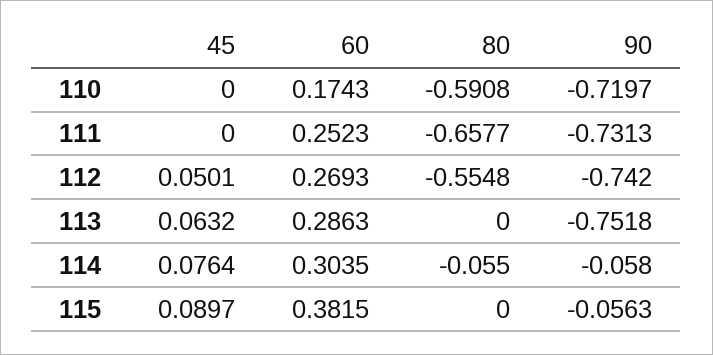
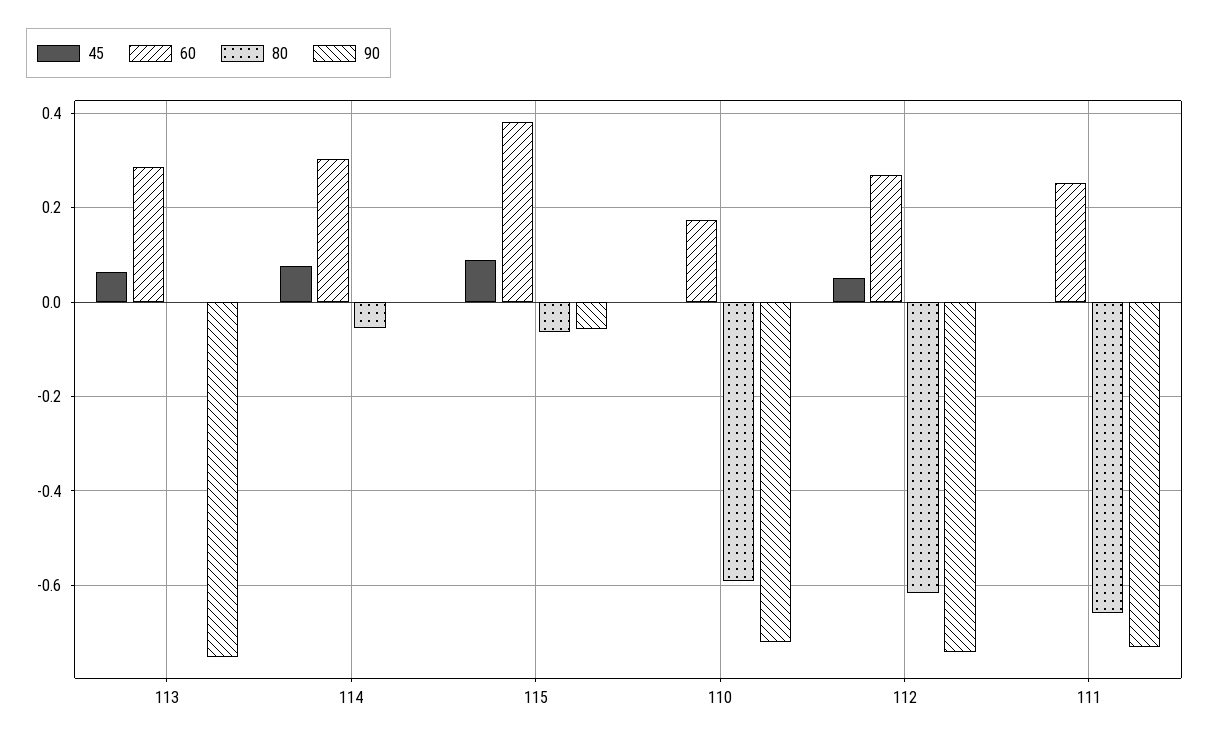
  {
    "45": {
      "110": 0,
      "111": 0,
      "112": 0.0501,
      "113": 0.0632,
      "114": 0.0764,
      "115": 0.0897
    },
    "60": {
      "110": 0.1743,
      "111": 0.2523,
      "112": 0.2693,
      "113": 0.2863,
      "114": 0.3035,
      "115": 0.3815
    },
    "80": {
      "110": -0.5908,
      "111": -0.6577,
-     "112": -0.5548,
+     "112": -0.62,
      "113": 0,
      "114": -0.055,
-     "115": 0
+     "115": -0.06
    },
    "90": {
      "110": -0.7197,
      "111": -0.7313,
      "112": -0.742,
      "113": -0.7518,
-     "114": -0.058,
+     "114": 0,
      "115": -0.0563
    }
  }

